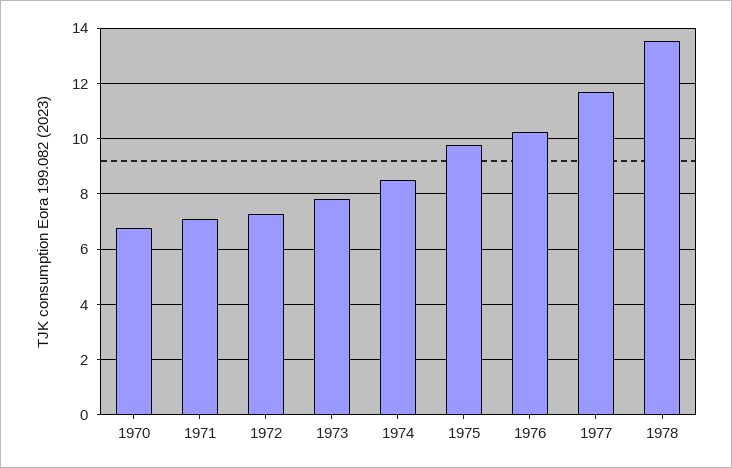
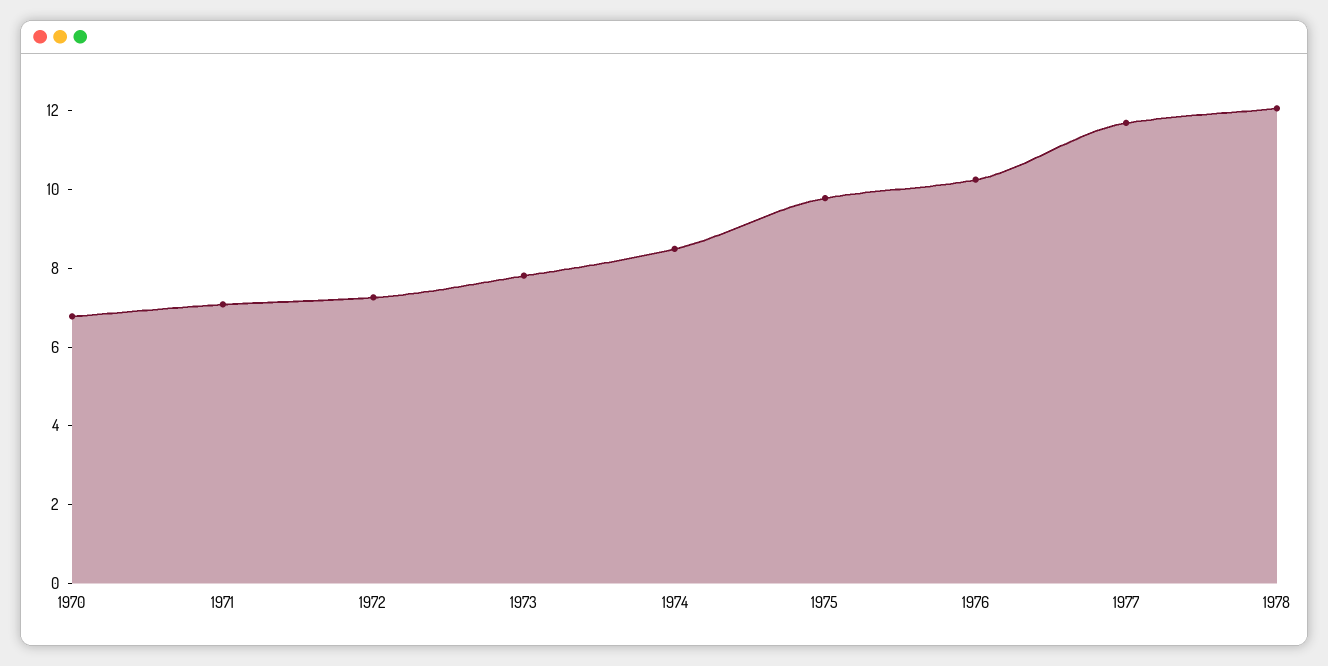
  {
    "1970": 6.75,
    "1971": 7,
    "1972": 7.25,
    "1973": 7.75,
    "1974": 8.5,
    "1975": 9.75,
    "1976": 10.25,
    "1977": 11.75,
-   "1978": 13.5
+   "1978": 12
  }

